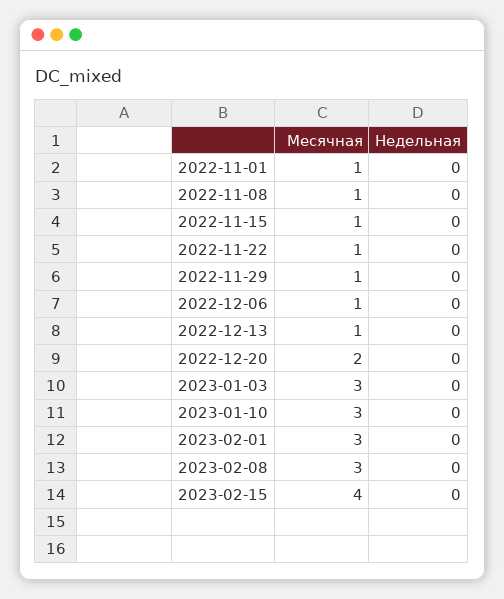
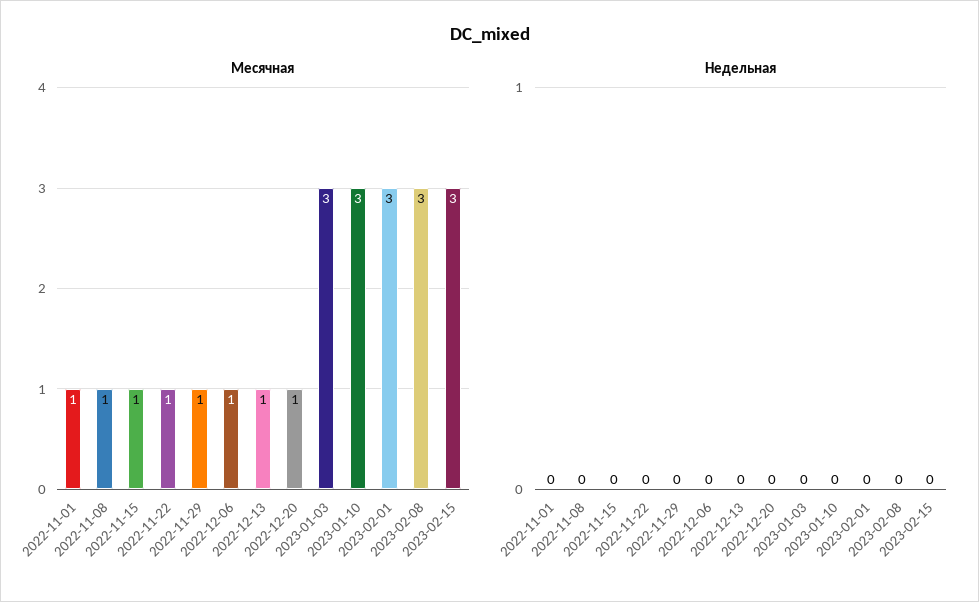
  {
    "Месячная": {
      "2022-11-01": 1,
      "2022-11-08": 1,
      "2022-11-15": 1,
      "2022-11-22": 1,
      "2022-11-29": 1,
      "2022-12-06": 1,
      "2022-12-13": 1,
-     "2022-12-20": 2,
+     "2022-12-20": 1,
      "2023-01-03": 3,
      "2023-01-10": 3,
      "2023-02-01": 3,
      "2023-02-08": 3,
-     "2023-02-15": 4
+     "2023-02-15": 3
    },
    "Недельная": {
      "2022-11-01": 0,
      "2022-11-08": 0,
      "2022-11-15": 0,
      "2022-11-22": 0,
      "2022-11-29": 0,
      "2022-12-06": 0,
      "2022-12-13": 0,
      "2022-12-20": 0,
      "2023-01-03": 0,
      "2023-01-10": 0,
      "2023-02-01": 0,
      "2023-02-08": 0,
      "2023-02-15": 0
    }
  }

